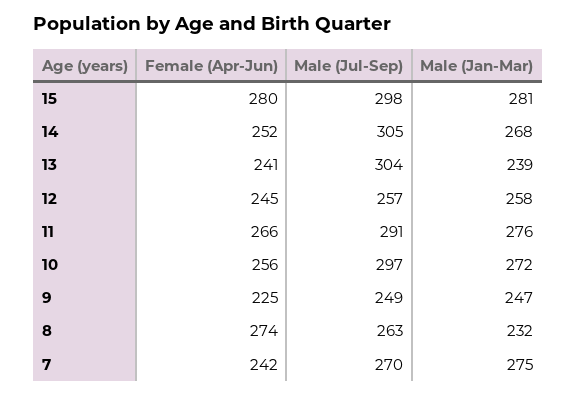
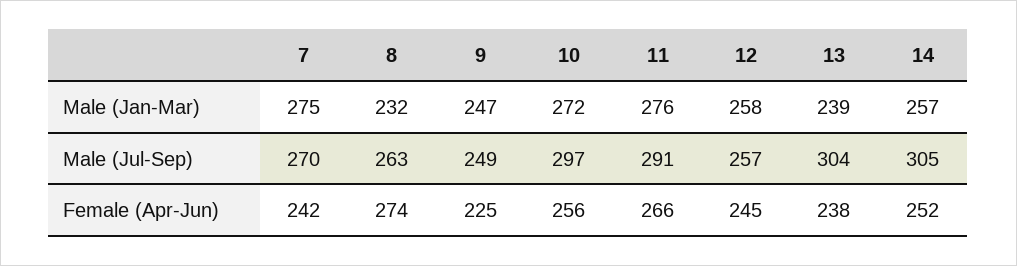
  {
    "Female (Apr-Jun)": {
-     "15": 280,
      "14": 252,
-     "13": 241,
+     "13": 238,
      "12": 245,
      "11": 266,
      "10": 256,
      "9": 225,
      "8": 274,
      "7": 242
    },
    "Male (Jul-Sep)": {
-     "15": 298,
      "14": 305,
      "13": 304,
      "12": 257,
      "11": 291,
      "10": 297,
      "9": 249,
      "8": 263,
      "7": 270
    },
    "Male (Jan-Mar)": {
-     "15": 281,
-     "14": 268,
+     "14": 257,
      "13": 239,
      "12": 258,
      "11": 276,
      "10": 272,
      "9": 247,
      "8": 232,
      "7": 275
    }
  }

